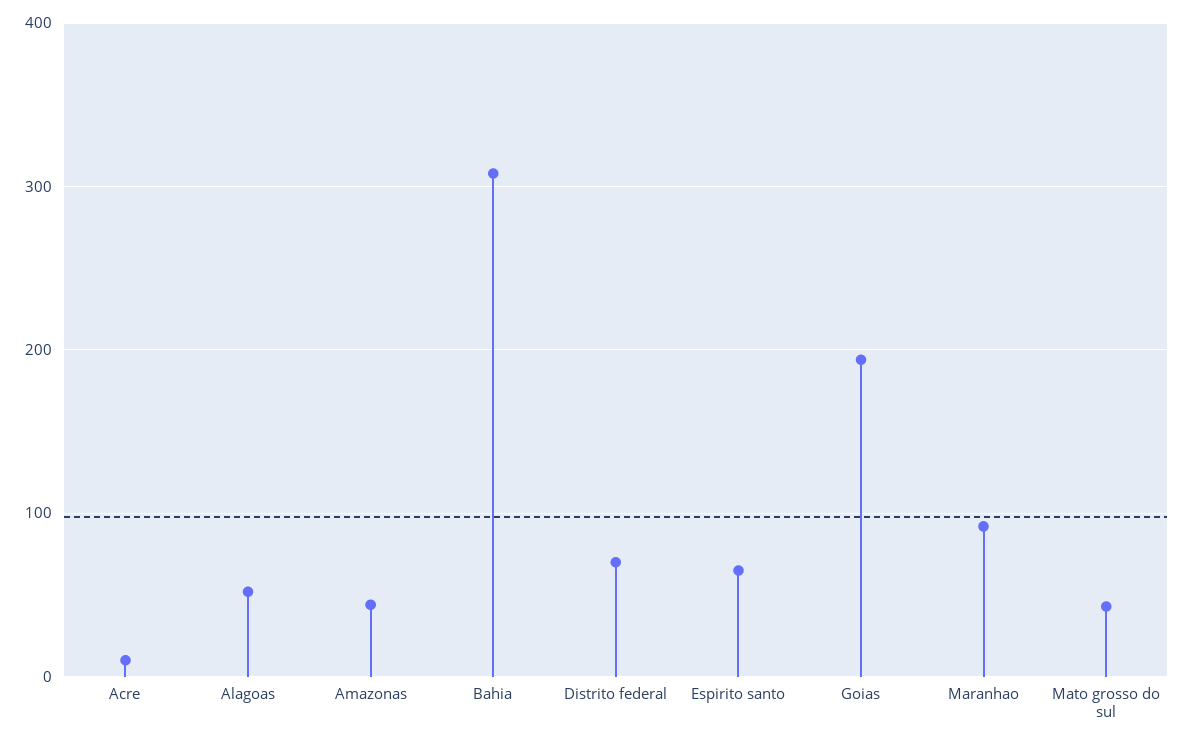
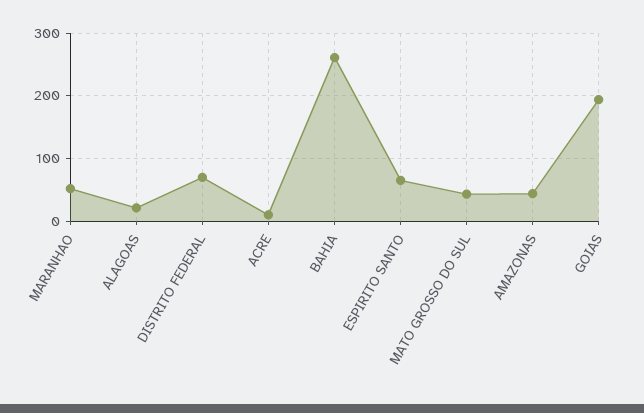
  {
    "Acre": 10,
-   "Alagoas": 50,
+   "Alagoas": 20,
    "Amazonas": 40,
-   "Bahia": 310,
+   "Bahia": 260,
    "Distrito federal": 70,
    "Espirito santo": 70,
    "Goias": 190,
-   "Maranhao": 90,
+   "Maranhao": 50,
    "Mato grosso do sul": 40
  }

